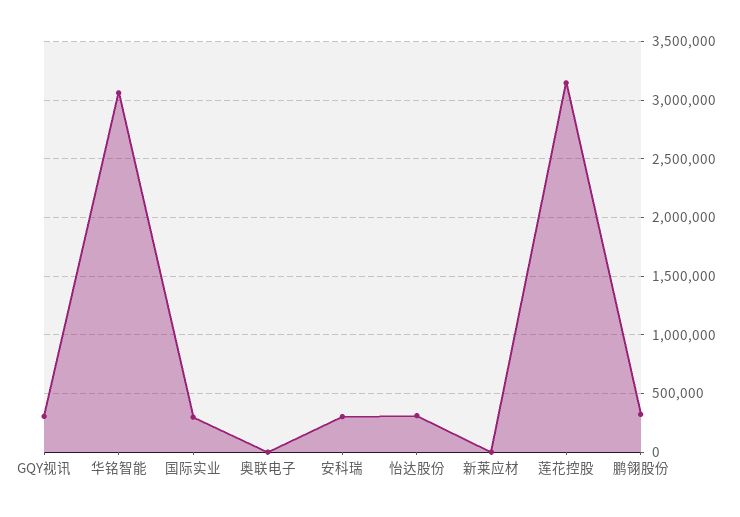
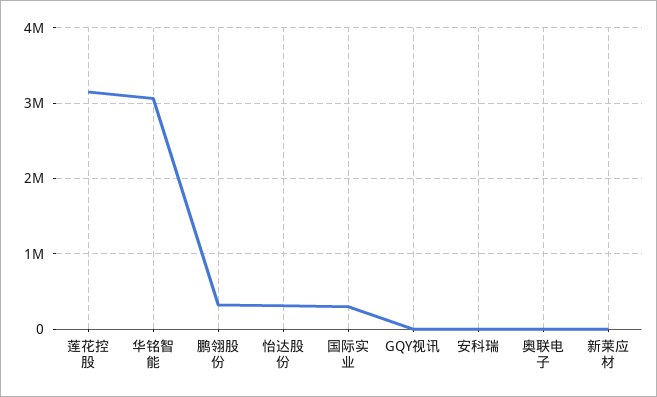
  {
-   "GQY视讯": 300000,
+   "GQY视讯": 0,
    "华铭智能": 3100000,
    "国际实业": 300000,
    "奥联电子": 0,
-   "安科瑞": 300000,
+   "安科瑞": 0,
    "怡达股份": 300000,
    "新莱应材": 0,
    "莲花控股": 3100000,
    "鹏翎股份": 300000
  }

